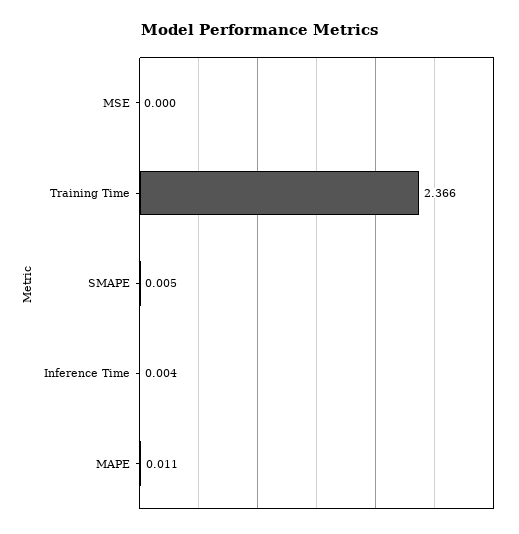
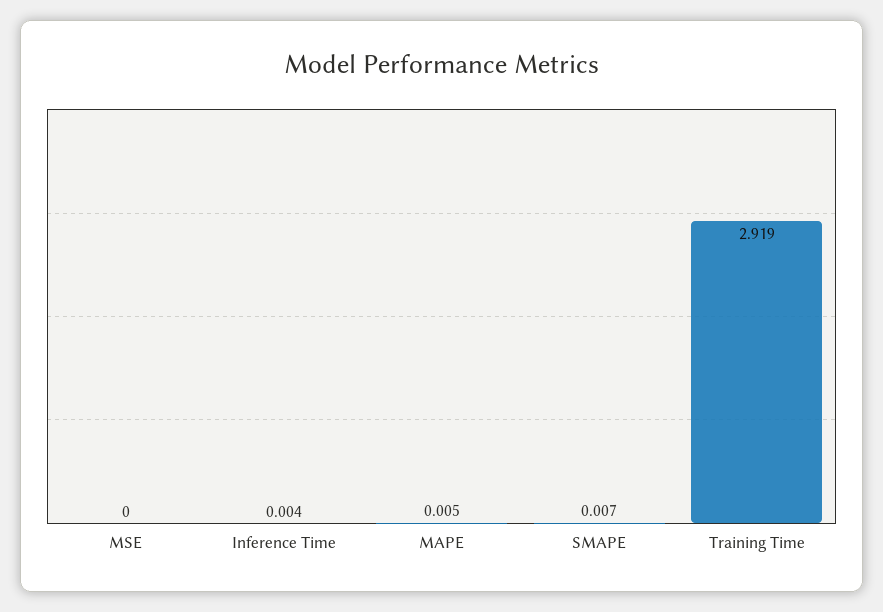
  {
    "MSE": 0,
-   "Training Time": 2.366,
+   "Training Time": 2.919,
-   "SMAPE": 0.005,
+   "SMAPE": 0.007,
    "Inference Time": 0.004,
-   "MAPE": 0.011
+   "MAPE": 0.005
  }

